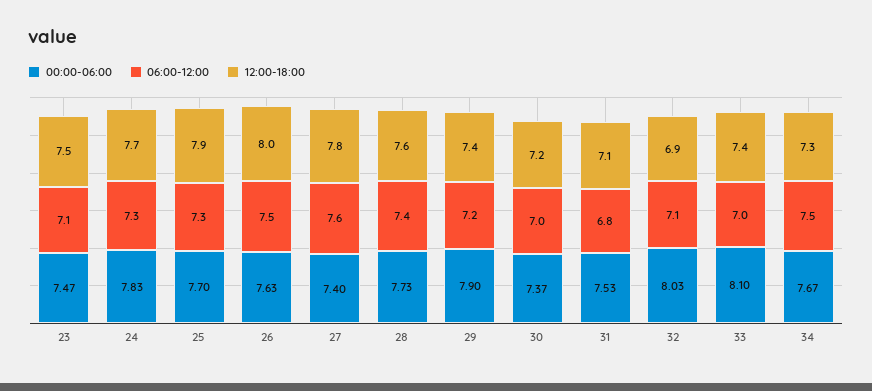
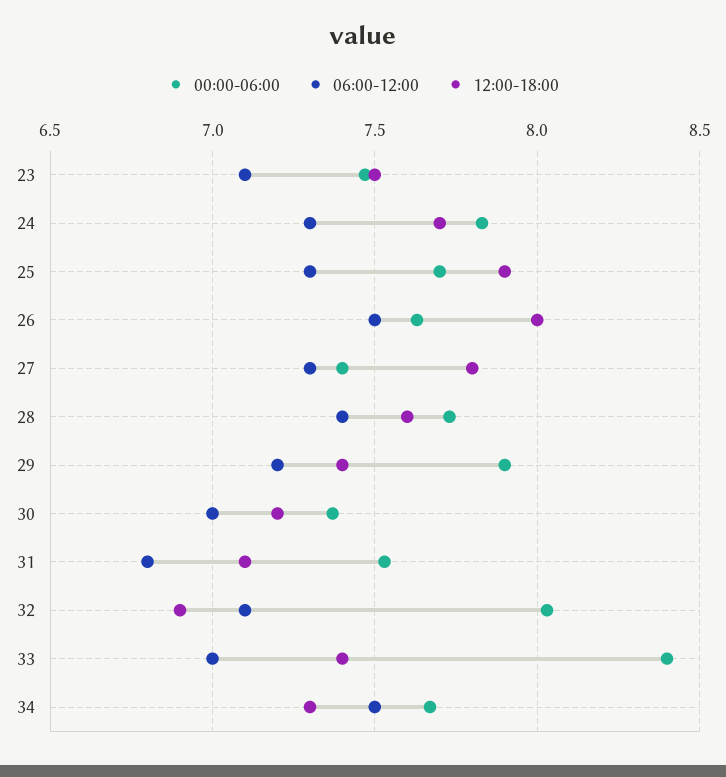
  {
    "00:00-06:00": {
      "23": 7.47,
      "24": 7.83,
      "25": 7.7,
      "26": 7.63,
      "27": 7.4,
      "28": 7.73,
      "29": 7.9,
      "30": 7.37,
      "31": 7.53,
      "32": 8.03,
-     "33": 8.1,
+     "33": 8.4,
      "34": 7.67
    },
    "06:00-12:00": {
      "23": 7.1,
      "24": 7.3,
      "25": 7.3,
      "26": 7.5,
-     "27": 7.6,
+     "27": 7.3,
      "28": 7.4,
      "29": 7.2,
      "30": 7,
      "31": 6.8,
      "32": 7.1,
      "33": 7,
      "34": 7.5
    },
    "12:00-18:00": {
      "23": 7.5,
      "24": 7.7,
      "25": 7.9,
      "26": 8,
      "27": 7.8,
      "28": 7.6,
      "29": 7.4,
      "30": 7.2,
      "31": 7.1,
      "32": 6.9,
      "33": 7.4,
      "34": 7.3
    }
  }

